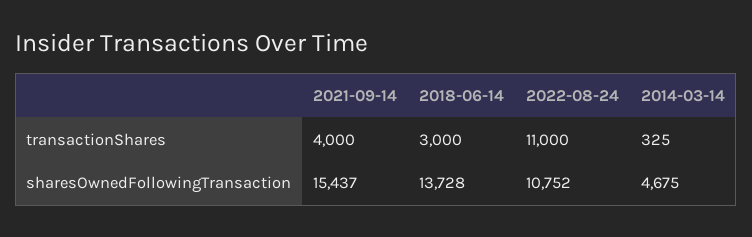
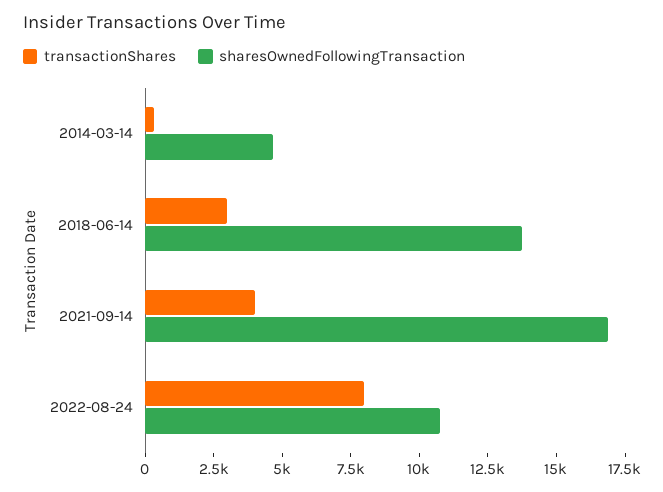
  {
    "transactionShares": {
      "2021-09-14": 4000,
      "2018-06-14": 3000,
-     "2022-08-24": 11000,
+     "2022-08-24": 8000,
      "2014-03-14": 325
    },
    "sharesOwnedFollowingTransaction": {
-     "2021-09-14": 15437,
+     "2021-09-14": 17000,
      "2018-06-14": 13728,
      "2022-08-24": 10752,
      "2014-03-14": 4675
    }
  }

